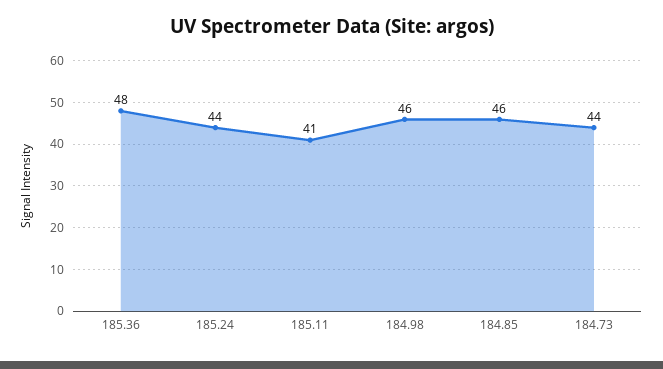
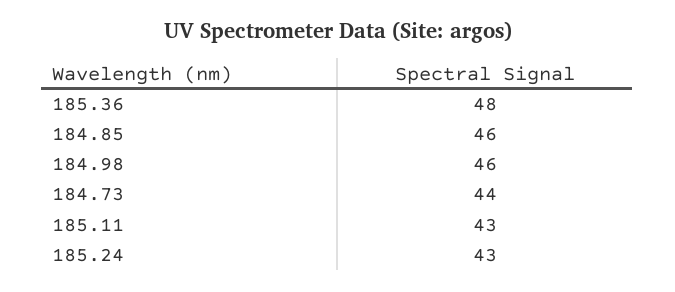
  {
    "185.36": 48,
-   "185.24": 44,
+   "185.24": 43,
-   "185.11": 41,
+   "185.11": 43,
    "184.98": 46,
    "184.85": 46,
    "184.73": 44
  }

